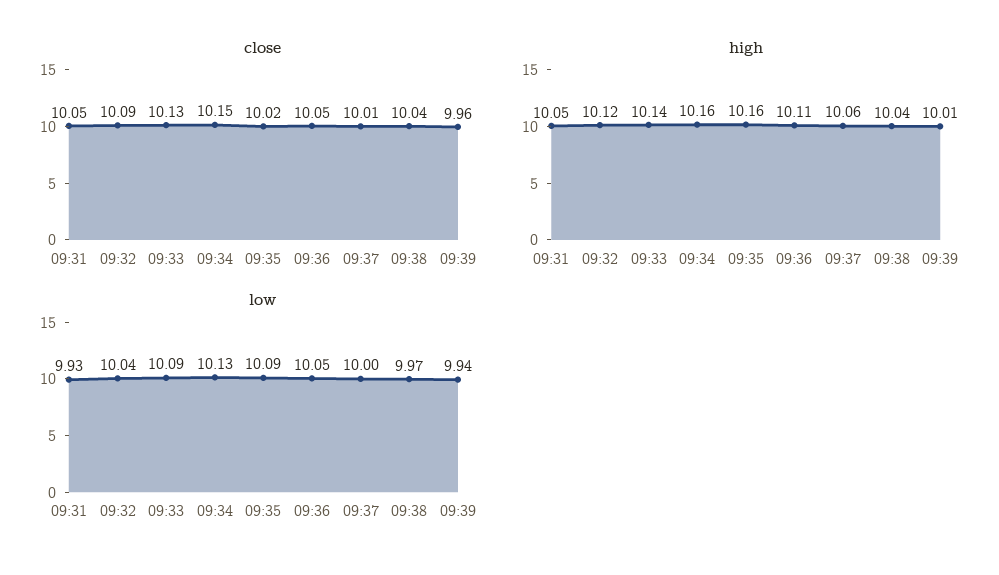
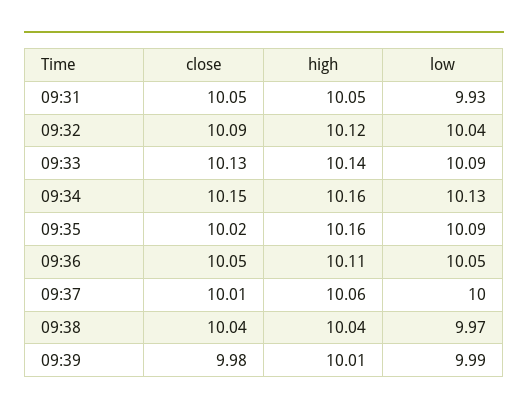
  {
    "close": {
      "09:31": 10.05,
      "09:32": 10.09,
      "09:33": 10.13,
      "09:34": 10.15,
      "09:35": 10.02,
      "09:36": 10.05,
      "09:37": 10.01,
      "09:38": 10.04,
-     "09:39": 9.96
+     "09:39": 9.98
    },
    "high": {
      "09:31": 10.05,
      "09:32": 10.12,
      "09:33": 10.14,
      "09:34": 10.16,
      "09:35": 10.16,
      "09:36": 10.11,
      "09:37": 10.06,
      "09:38": 10.04,
      "09:39": 10.01
    },
    "low": {
      "09:31": 9.93,
      "09:32": 10.04,
      "09:33": 10.09,
      "09:34": 10.13,
      "09:35": 10.09,
      "09:36": 10.05,
      "09:37": 10,
      "09:38": 9.97,
-     "09:39": 9.94
+     "09:39": 9.99
    }
  }

